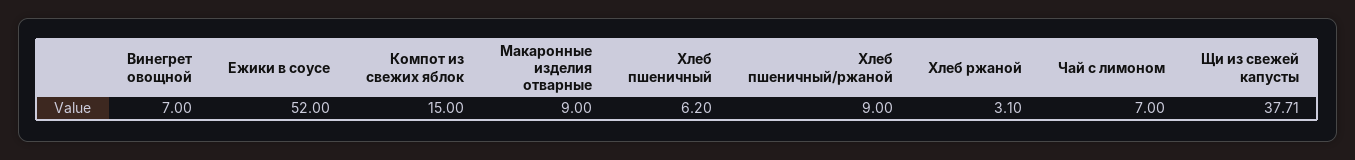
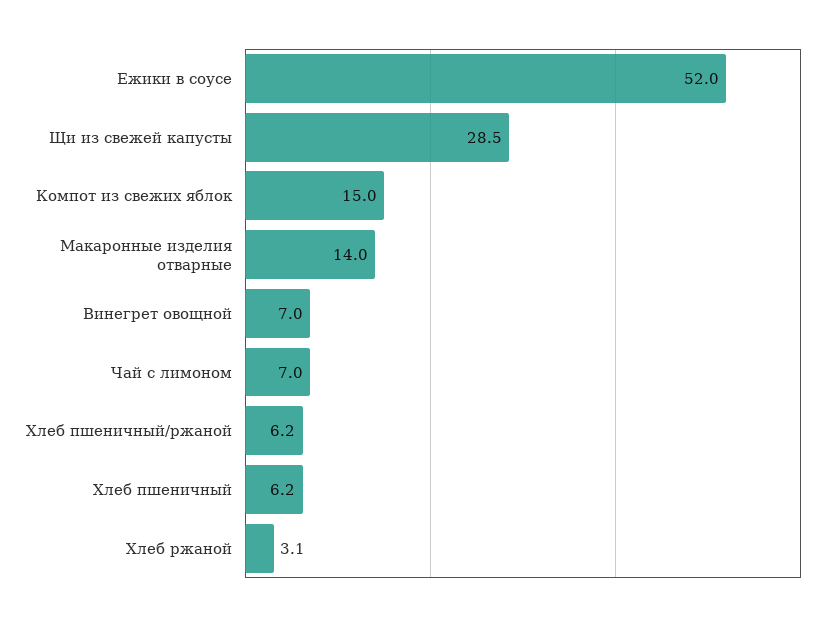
  {
    "Винегрет овощной": 7,
    "Ежики в соусе": 52,
    "Компот из свежих яблок": 15,
-   "Макаронные изделия отварные": 9,
+   "Макаронные изделия отварные": 14,
    "Хлеб пшеничный": 6.2,
-   "Хлеб пшеничный/ржаной": 9,
+   "Хлеб пшеничный/ржаной": 6.2,
    "Хлеб ржаной": 3.1,
    "Чай с лимоном": 7,
-   "Щи из свежей капусты": 37.71
+   "Щи из свежей капусты": 28.5
  }

